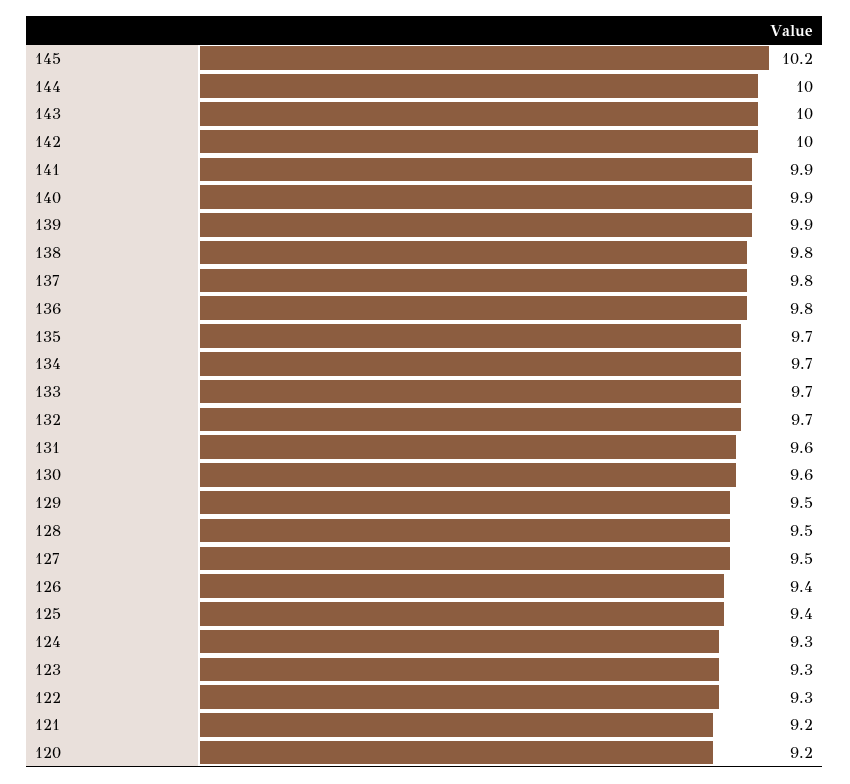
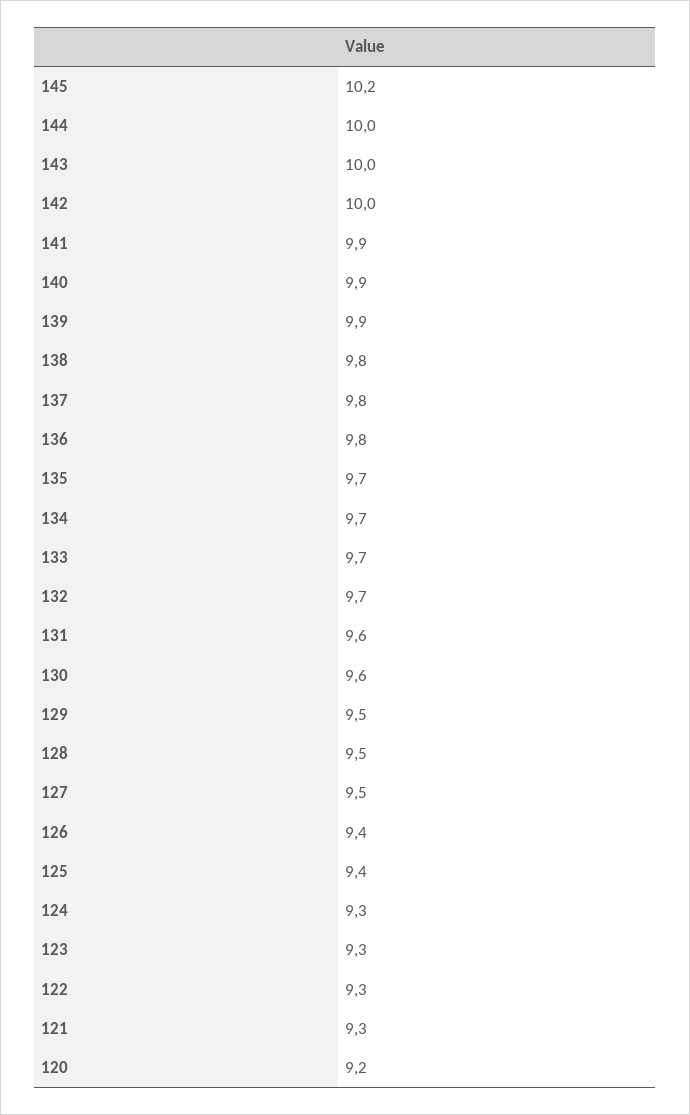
  {
    "145": 10.2,
    "144": 10,
    "143": 10,
    "142": 10,
    "141": 9.9,
    "140": 9.9,
    "139": 9.9,
    "138": 9.8,
    "137": 9.8,
    "136": 9.8,
    "135": 9.7,
    "134": 9.7,
    "133": 9.7,
    "132": 9.7,
    "131": 9.6,
    "130": 9.6,
    "129": 9.5,
    "128": 9.5,
    "127": 9.5,
    "126": 9.4,
    "125": 9.4,
    "124": 9.3,
    "123": 9.3,
    "122": 9.3,
-   "121": 9.2,
+   "121": 9.3,
    "120": 9.2
  }

